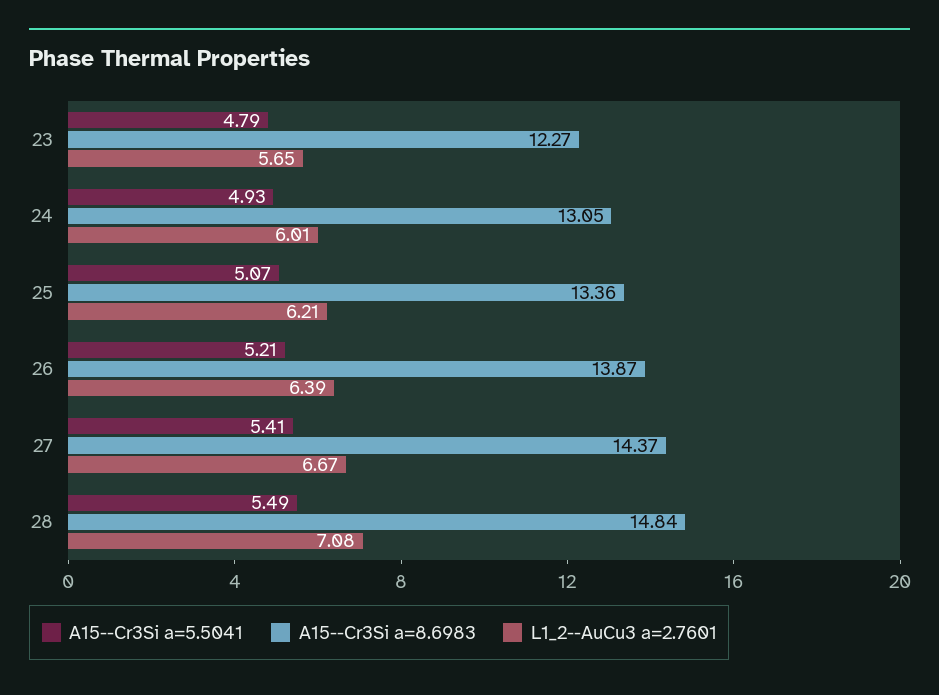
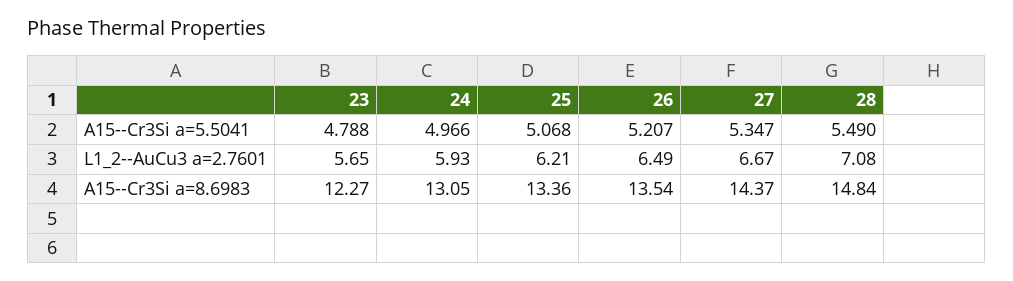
  {
    "A15--Cr3Si a=5.5041": {
      "23": 4.788,
-     "24": 4.93,
+     "24": 4.966,
      "25": 5.068,
      "26": 5.207,
-     "27": 5.41,
+     "27": 5.347,
      "28": 5.49
    },
    "A15--Cr3Si a=8.6983": {
      "23": 12.27,
      "24": 13.05,
      "25": 13.36,
-     "26": 13.87,
+     "26": 13.54,
      "27": 14.37,
      "28": 14.84
    },
    "L1_2--AuCu3 a=2.7601": {
      "23": 5.65,
-     "24": 6.01,
+     "24": 5.93,
      "25": 6.21,
-     "26": 6.39,
+     "26": 6.49,
      "27": 6.67,
      "28": 7.08
    }
  }

